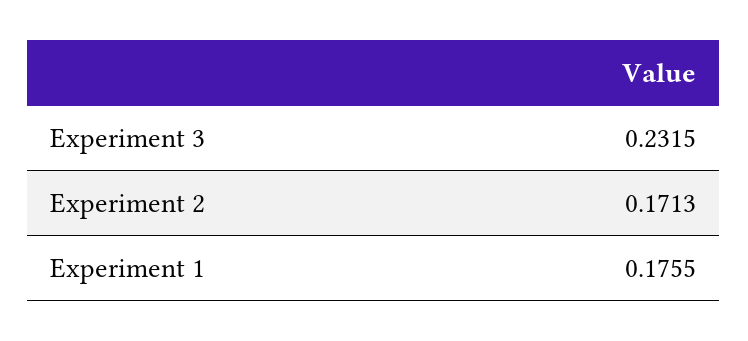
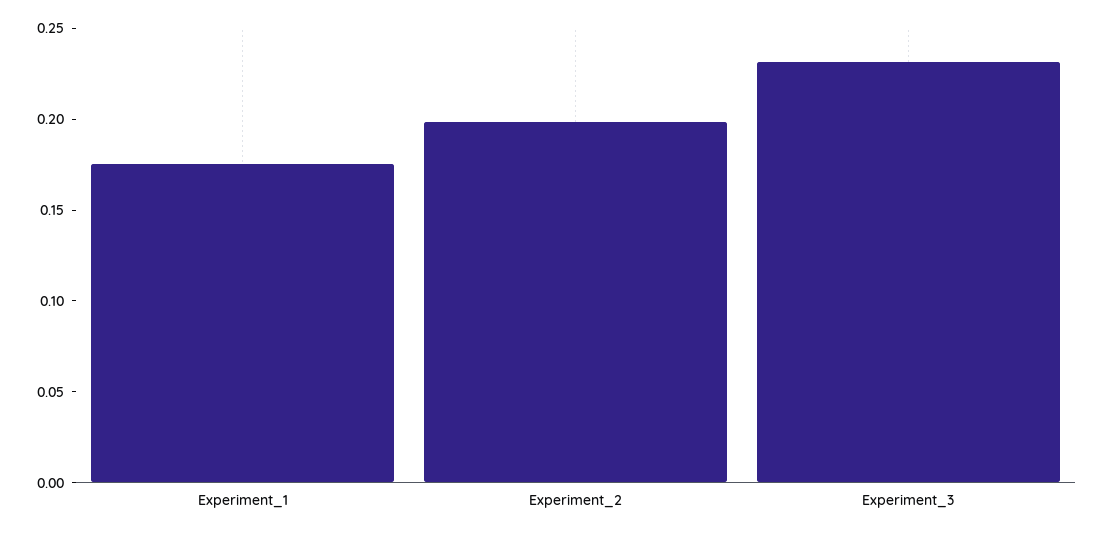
  {
    "Experiment 3": 0.2315,
-   "Experiment 2": 0.1713,
+   "Experiment 2": 0.2,
    "Experiment 1": 0.1755
  }

